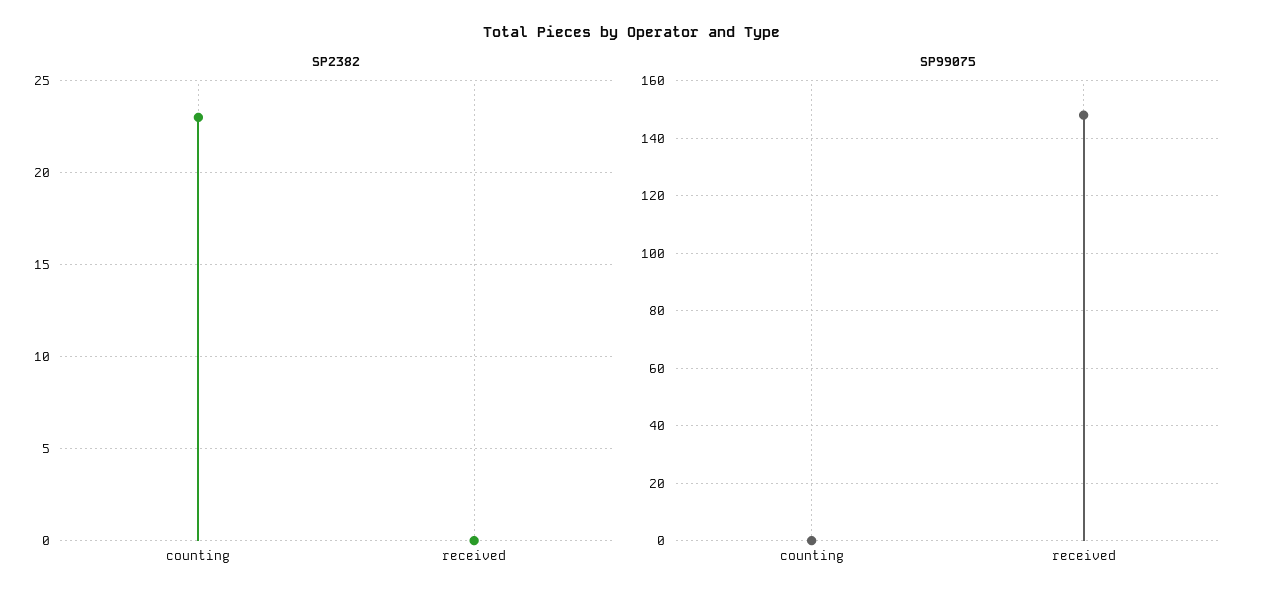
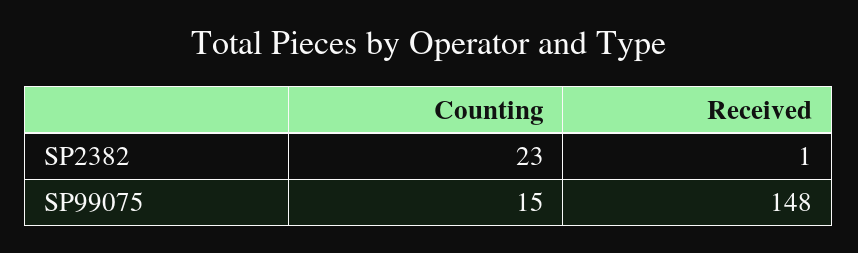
  {
    "SP2382": {
      "counting": 23,
-     "received": 0
+     "received": 1
    },
    "SP99075": {
-     "counting": 0,
+     "counting": 15,
      "received": 148
    }
  }

